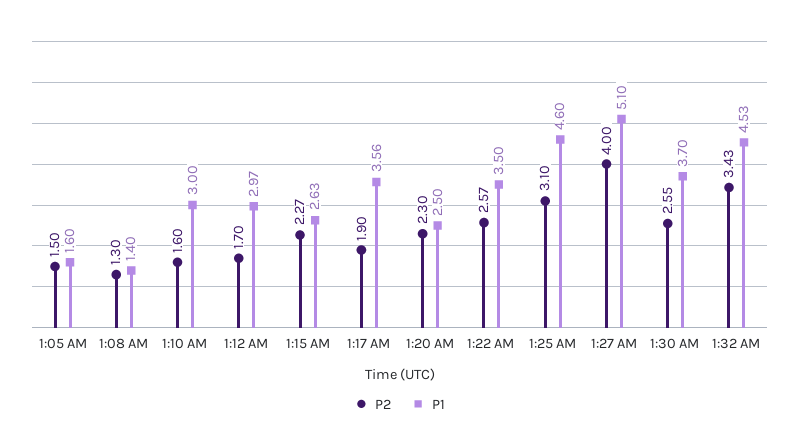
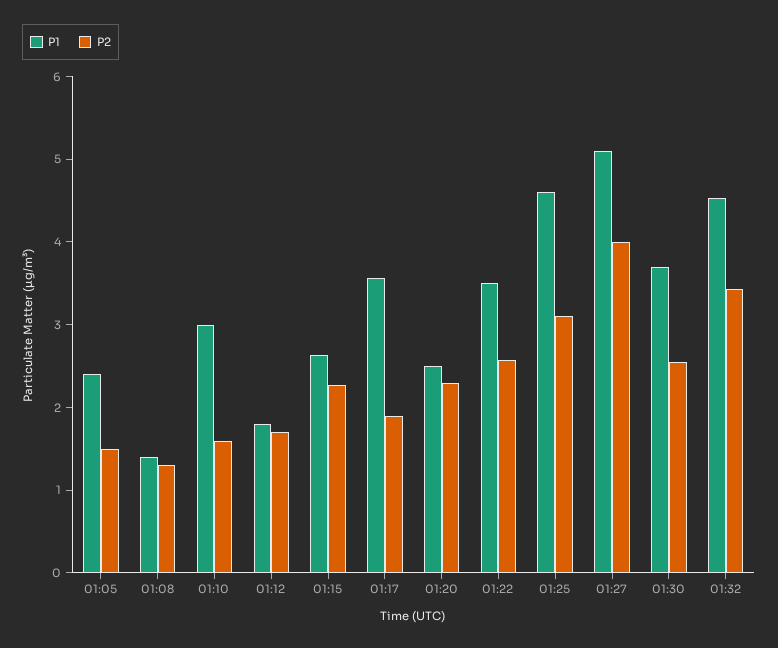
  {
    "P2": {
      "1:05 AM": 1.5,
      "1:08 AM": 1.3,
      "1:10 AM": 1.6,
      "1:12 AM": 1.7,
      "1:15 AM": 2.27,
      "1:17 AM": 1.9,
      "1:20 AM": 2.3,
      "1:22 AM": 2.57,
      "1:25 AM": 3.1,
      "1:27 AM": 4,
      "1:30 AM": 2.55,
      "1:32 AM": 3.43
    },
    "P1": {
-     "1:05 AM": 1.6,
+     "1:05 AM": 2.4,
      "1:08 AM": 1.4,
      "1:10 AM": 3,
-     "1:12 AM": 2.97,
+     "1:12 AM": 1.8,
      "1:15 AM": 2.63,
      "1:17 AM": 3.56,
      "1:20 AM": 2.5,
      "1:22 AM": 3.5,
      "1:25 AM": 4.6,
      "1:27 AM": 5.1,
      "1:30 AM": 3.7,
      "1:32 AM": 4.53
    }
  }

